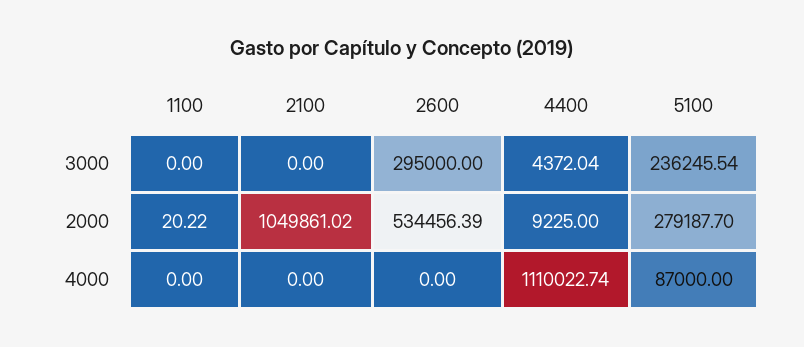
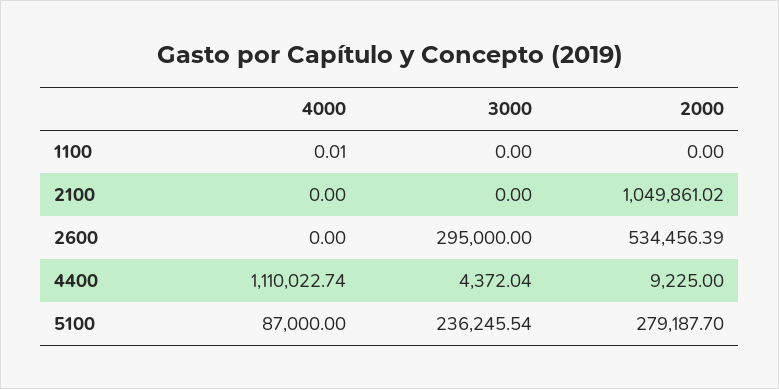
  {
    "1100": {
      "3000": 0,
-     "2000": 20.22,
+     "2000": 0,
-     "4000": 0
+     "4000": 0.01
    },
    "2100": {
      "3000": 0,
      "2000": 1049861.02,
      "4000": 0
    },
    "2600": {
      "3000": 295000,
      "2000": 534456.39,
      "4000": 0
    },
    "4400": {
      "3000": 4372.04,
      "2000": 9225,
      "4000": 1110022.74
    },
    "5100": {
      "3000": 236245.54,
      "2000": 279187.7,
      "4000": 87000
    }
  }

